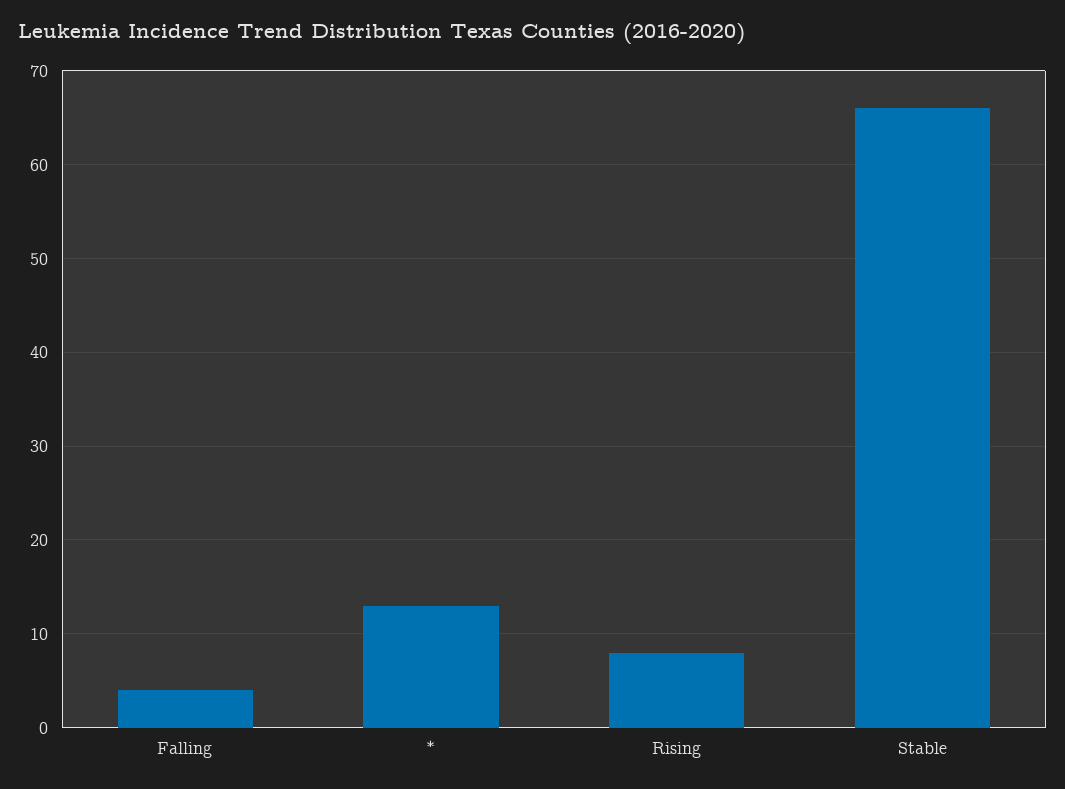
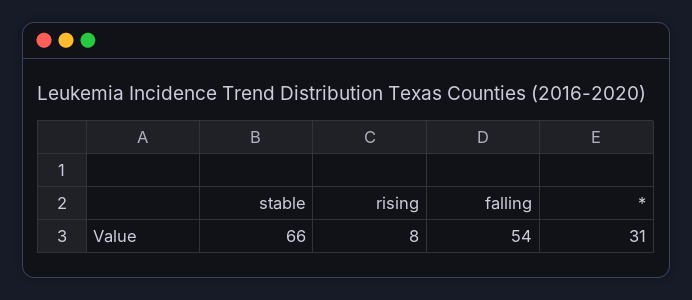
  {
-   "Falling": 4,
+   "Falling": 54,
-   "*": 13,
+   "*": 31,
    "Rising": 8,
    "Stable": 66
  }

